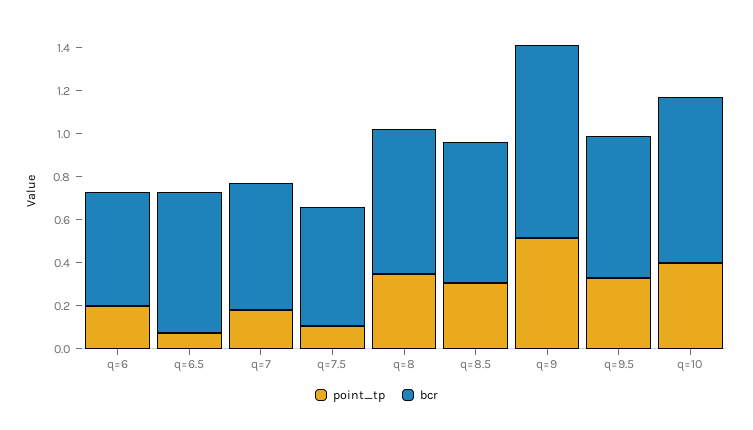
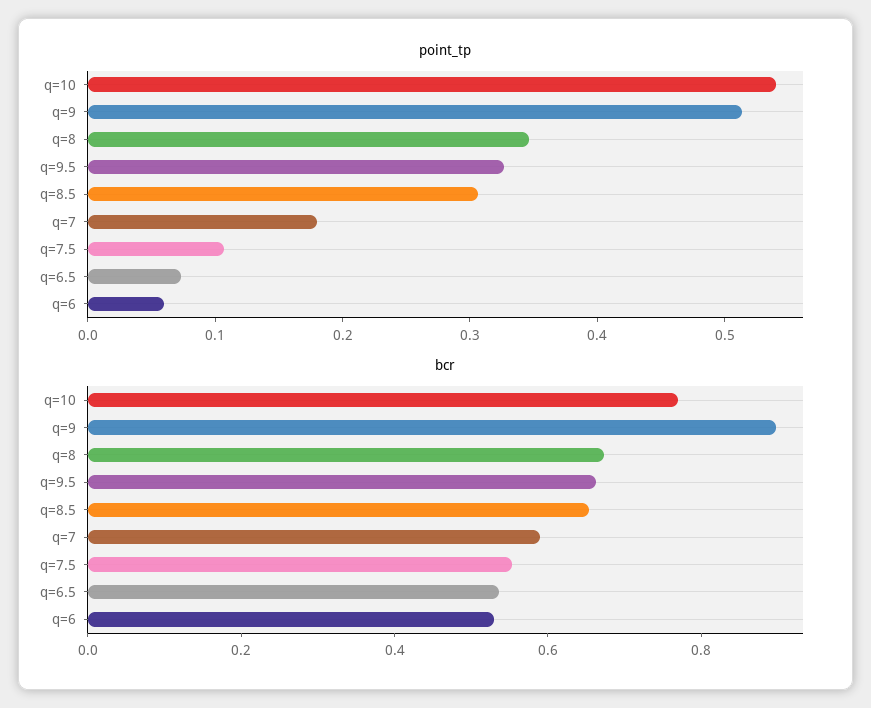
  {
    "point_tp": {
-     "q=6": 0.2,
+     "q=6": 0.06,
      "q=6.5": 0.08,
      "q=7": 0.18,
      "q=7.5": 0.1,
      "q=8": 0.34,
      "q=8.5": 0.3,
      "q=9": 0.52,
      "q=9.5": 0.32,
-     "q=10": 0.4
+     "q=10": 0.54
    },
    "bcr": {
      "q=6": 0.55,
-     "q=6.5": 0.65,
+     "q=6.5": 0.55,
      "q=7": 0.6,
      "q=7.5": 0.55,
      "q=8": 0.65,
      "q=8.5": 0.65,
      "q=9": 0.9,
      "q=9.5": 0.65,
      "q=10": 0.75
    }
  }

